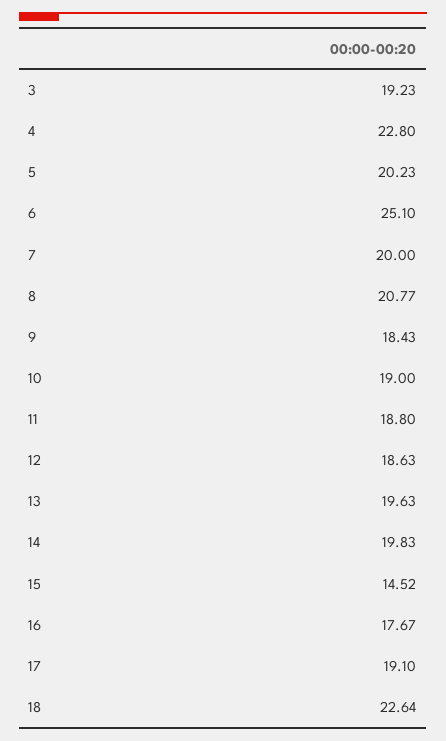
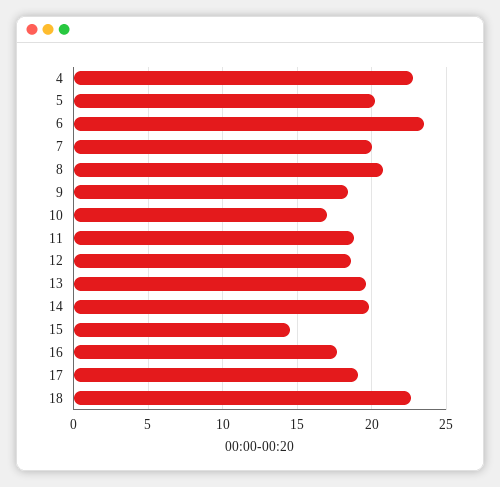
  {
-   "3": 19.23,
    "4": 22.8,
    "5": 20.23,
-   "6": 25.1,
+   "6": 23.5,
    "7": 20,
    "8": 20.77,
    "9": 18.43,
-   "10": 19,
+   "10": 17,
    "11": 18.8,
    "12": 18.63,
    "13": 19.63,
    "14": 19.83,
    "15": 14.52,
    "16": 17.67,
    "17": 19.1,
    "18": 22.64
  }

